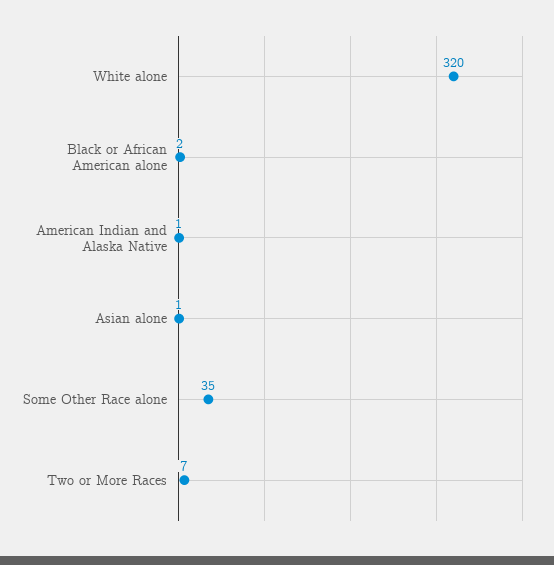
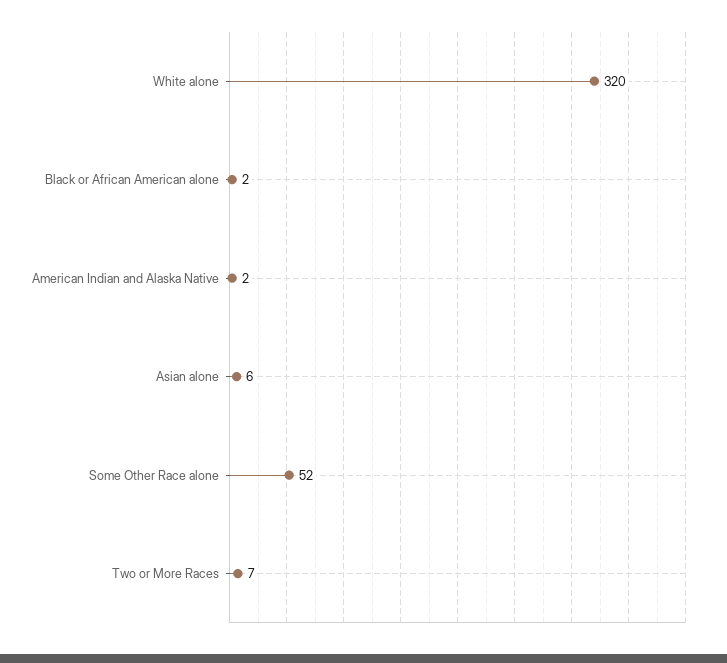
  {
    "White alone": 320,
    "Black or African American alone": 2,
-   "American Indian and Alaska Native": 1,
+   "American Indian and Alaska Native": 2,
-   "Asian alone": 1,
+   "Asian alone": 6,
-   "Some Other Race alone": 35,
+   "Some Other Race alone": 52,
    "Two or More Races": 7
  }

